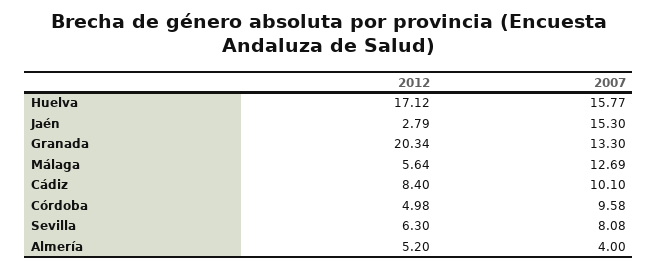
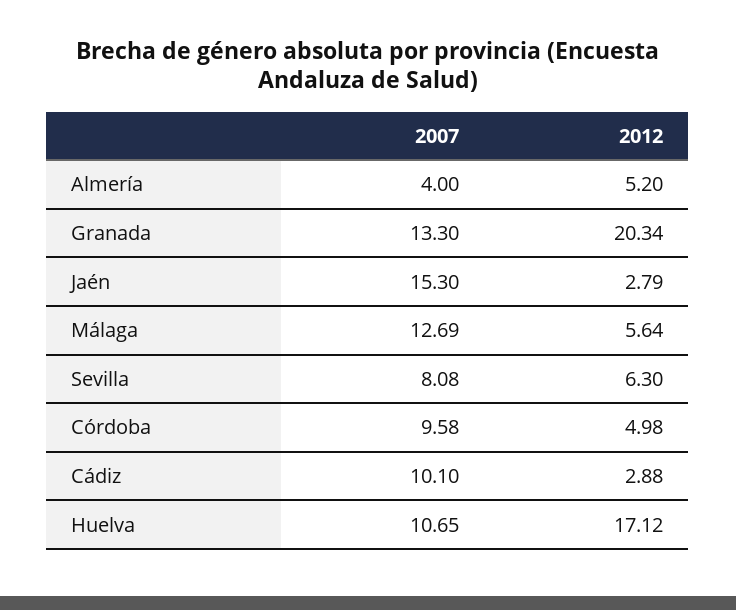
  {
    "2012": {
      "Huelva": 17.12,
      "Jaén": 2.79,
      "Granada": 20.34,
      "Málaga": 5.64,
-     "Cádiz": 8.4,
+     "Cádiz": 2.88,
      "Córdoba": 4.98,
      "Sevilla": 6.3,
      "Almería": 5.2
    },
    "2007": {
-     "Huelva": 15.77,
+     "Huelva": 10.65,
      "Jaén": 15.3,
      "Granada": 13.3,
      "Málaga": 12.69,
      "Cádiz": 10.1,
      "Córdoba": 9.58,
      "Sevilla": 8.08,
      "Almería": 4
    }
  }

